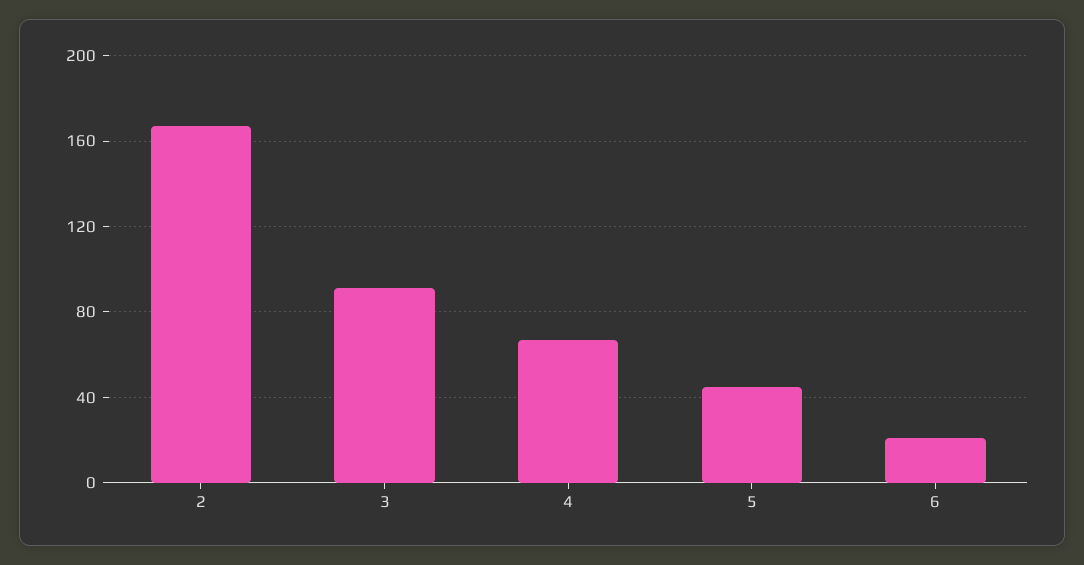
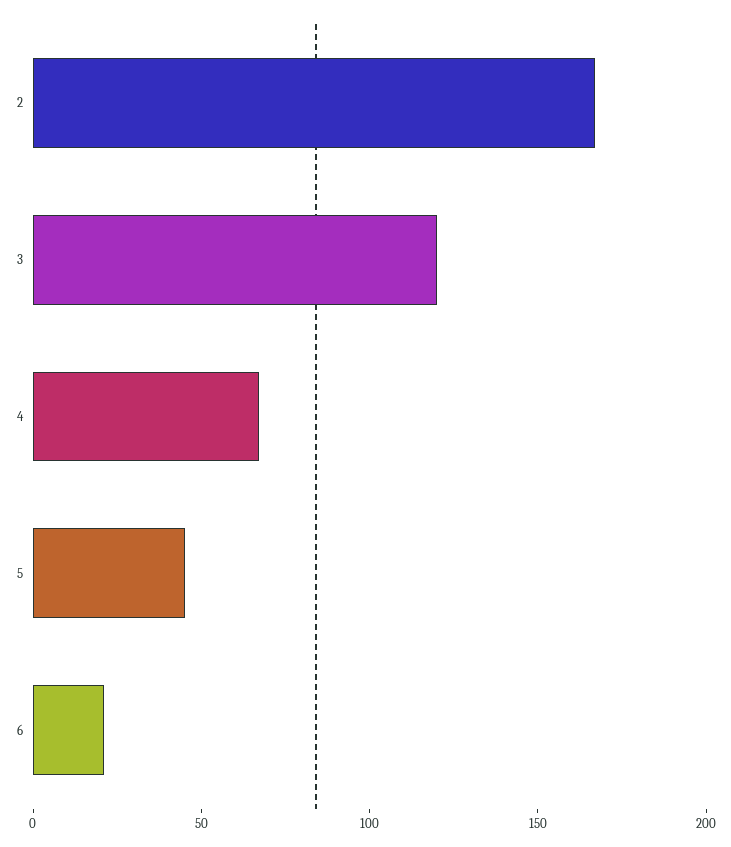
  {
    "2": 165,
-   "3": 90,
+   "3": 120,
    "4": 65,
    "5": 45,
    "6": 20
  }

